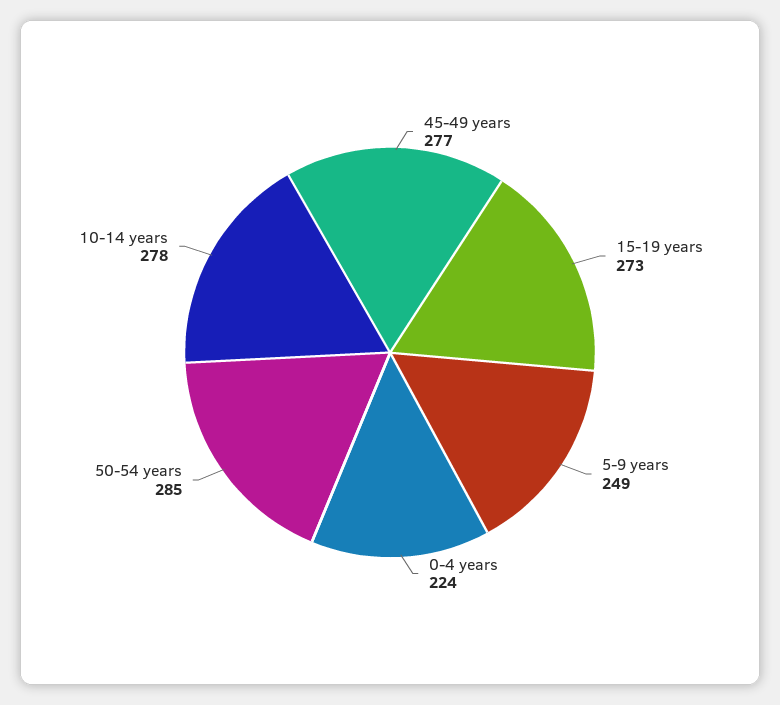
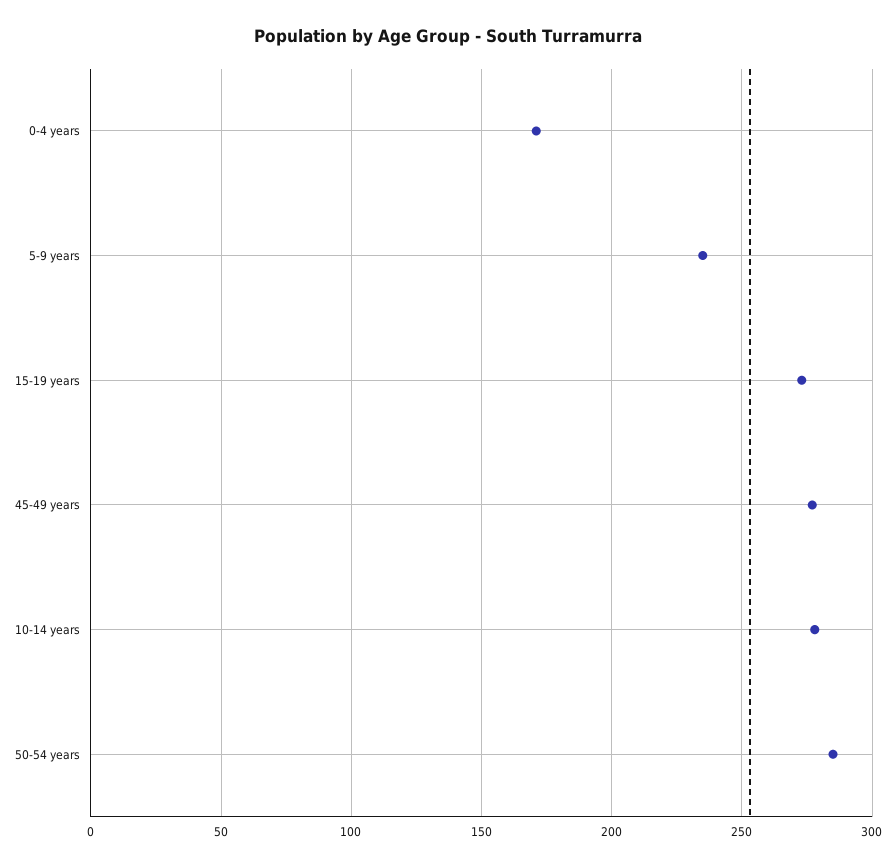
  {
    "45-49 years": 277,
    "15-19 years": 273,
-   "5-9 years": 249,
+   "5-9 years": 235,
-   "0-4 years": 224,
+   "0-4 years": 170,
    "50-54 years": 285,
    "10-14 years": 278
  }

